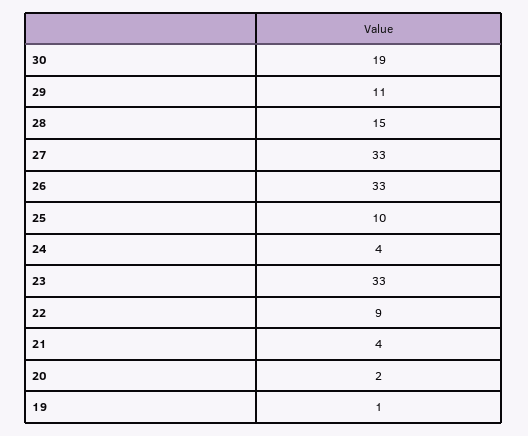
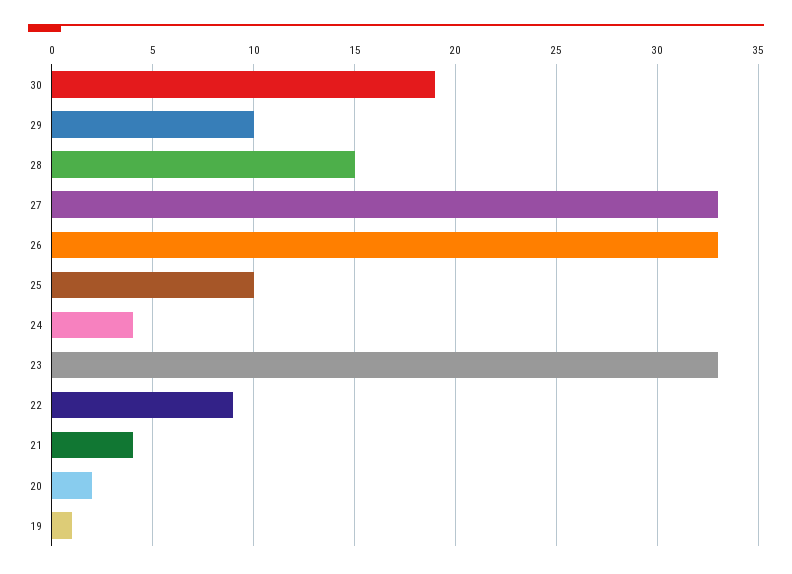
  {
    "30": 19,
-   "29": 11,
+   "29": 10,
    "28": 15,
    "27": 33,
    "26": 33,
    "25": 10,
    "24": 4,
    "23": 33,
    "22": 9,
    "21": 4,
    "20": 2,
    "19": 1
  }

